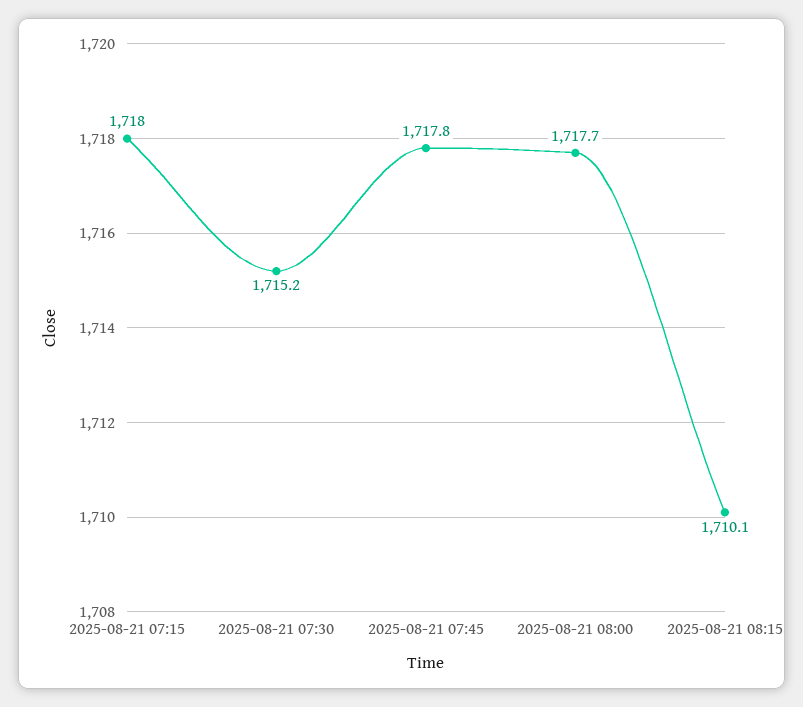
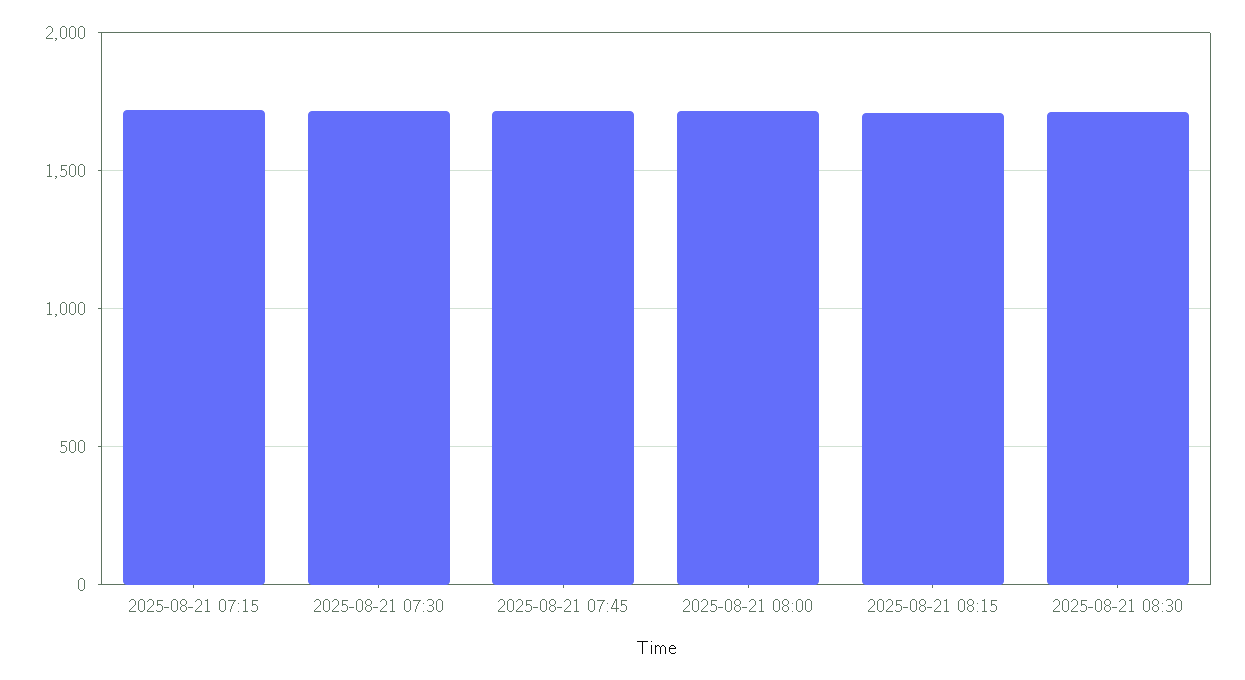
  {
    "2025-08-21 07:15": 1718,
    "2025-08-21 07:30": 1715.2,
    "2025-08-21 07:45": 1717.8,
    "2025-08-21 08:00": 1717.7,
-   "2025-08-21 08:15": 1710.1
+   "2025-08-21 08:15": 1710.1,
+   "2025-08-21 08:30": 1700
  }

